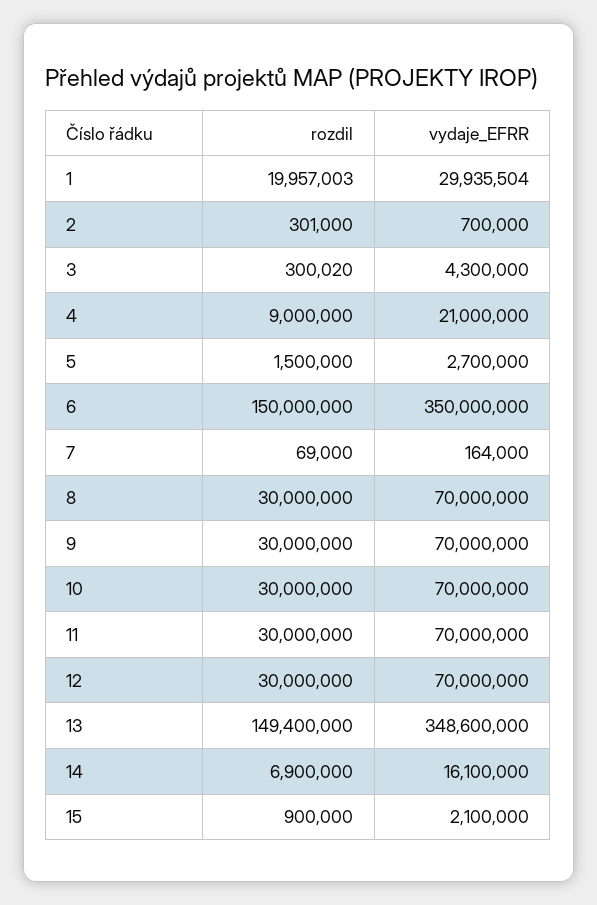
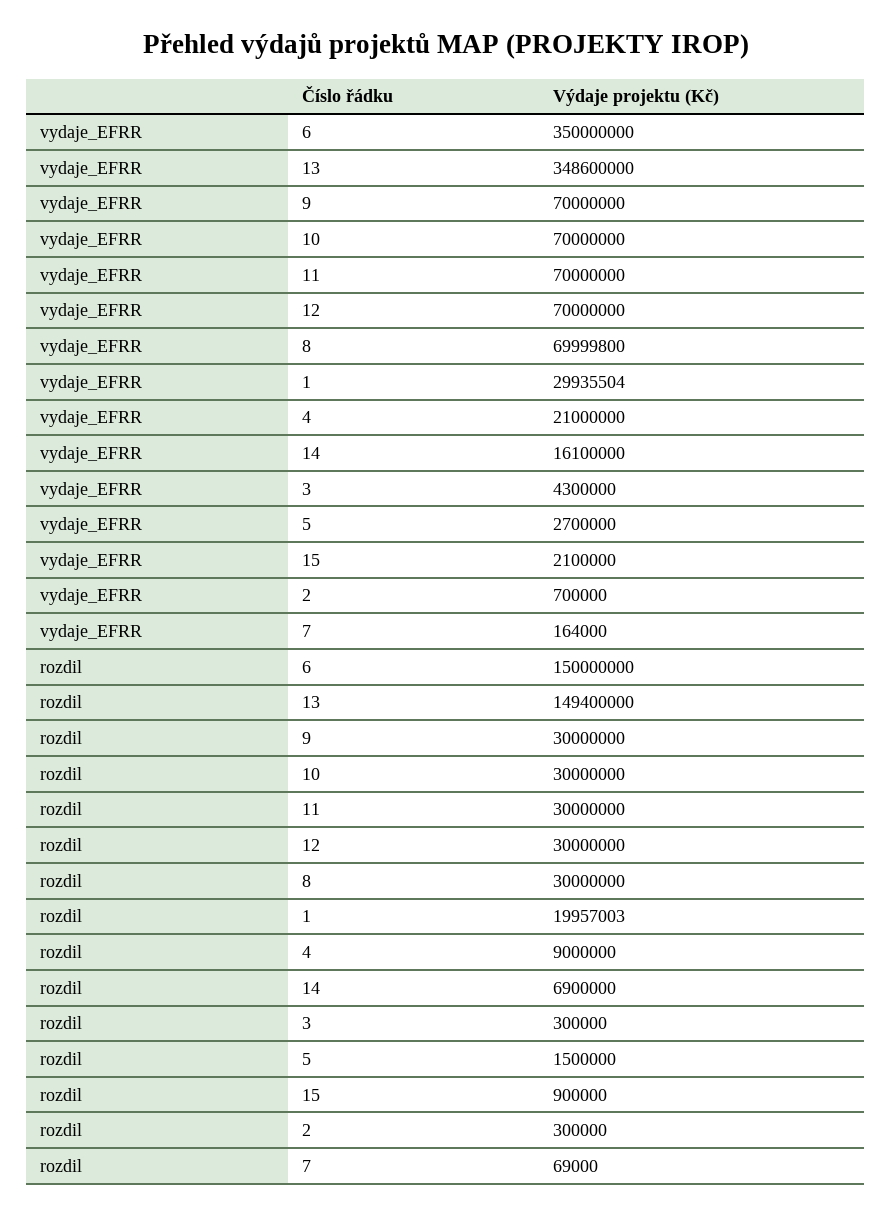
  {
    "rozdil": {
      "1": 19957003,
-     "2": 301000,
+     "2": 300000,
-     "3": 300020,
+     "3": 300000,
      "4": 9000000,
      "5": 1500000,
      "6": 150000000,
      "7": 69000,
      "8": 30000000,
      "9": 30000000,
      "10": 30000000,
      "11": 30000000,
      "12": 30000000,
      "13": 149400000,
      "14": 6900000,
      "15": 900000
    },
    "vydaje_EFRR": {
      "1": 29935504,
      "2": 700000,
      "3": 4300000,
      "4": 21000000,
      "5": 2700000,
      "6": 350000000,
      "7": 164000,
-     "8": 70000000,
+     "8": 69999800,
      "9": 70000000,
      "10": 70000000,
      "11": 70000000,
      "12": 70000000,
      "13": 348600000,
      "14": 16100000,
      "15": 2100000
    }
  }

